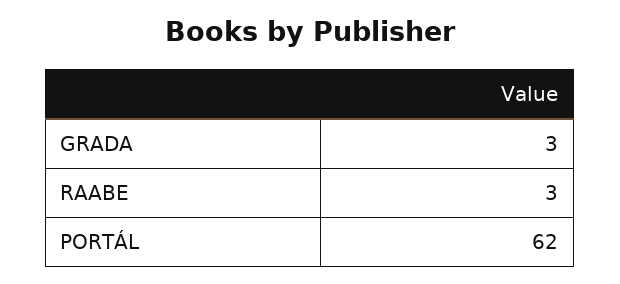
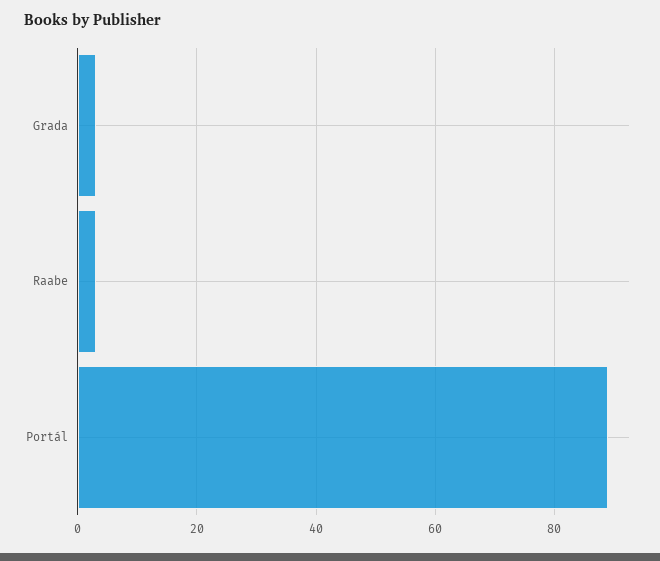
  {
    "GRADA": 3,
    "RAABE": 3,
-   "PORTÁL": 62
+   "PORTÁL": 90
  }

